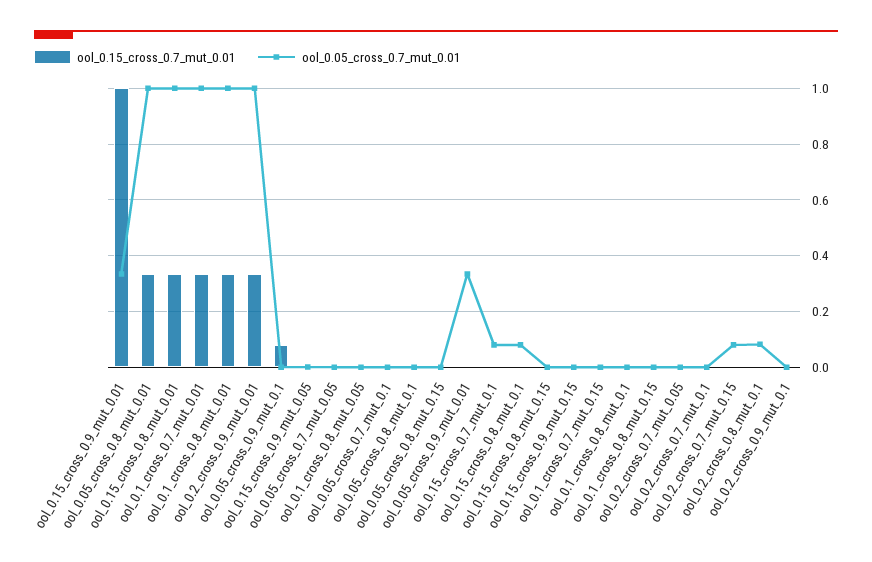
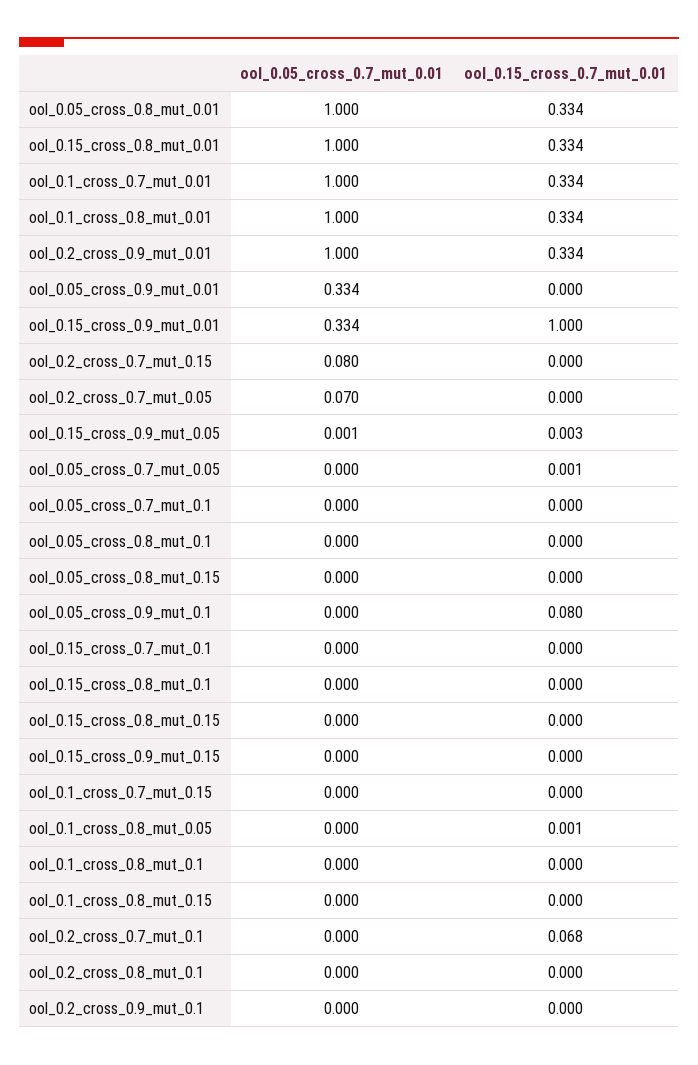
  {
    "ool_0.15_cross_0.7_mut_0.01": {
      "ool_0.15_cross_0.9_mut_0.01": 1,
      "ool_0.05_cross_0.8_mut_0.01": 0.334,
      "ool_0.15_cross_0.8_mut_0.01": 0.334,
      "ool_0.1_cross_0.7_mut_0.01": 0.334,
      "ool_0.1_cross_0.8_mut_0.01": 0.334,
      "ool_0.2_cross_0.9_mut_0.01": 0.334,
      "ool_0.05_cross_0.9_mut_0.1": 0.08,
      "ool_0.15_cross_0.9_mut_0.05": 0.003,
      "ool_0.05_cross_0.7_mut_0.05": 0.001,
      "ool_0.1_cross_0.8_mut_0.05": 0.001,
      "ool_0.05_cross_0.7_mut_0.1": 0,
      "ool_0.05_cross_0.8_mut_0.1": 0,
      "ool_0.05_cross_0.8_mut_0.15": 0,
      "ool_0.05_cross_0.9_mut_0.01": 0,
      "ool_0.15_cross_0.7_mut_0.1": 0,
      "ool_0.15_cross_0.8_mut_0.1": 0,
      "ool_0.15_cross_0.8_mut_0.15": 0,
      "ool_0.15_cross_0.9_mut_0.15": 0,
      "ool_0.1_cross_0.7_mut_0.15": 0,
      "ool_0.1_cross_0.8_mut_0.1": 0,
      "ool_0.1_cross_0.8_mut_0.15": 0,
      "ool_0.2_cross_0.7_mut_0.05": 0,
-     "ool_0.2_cross_0.7_mut_0.1": 0,
+     "ool_0.2_cross_0.7_mut_0.1": 0.068,
      "ool_0.2_cross_0.7_mut_0.15": 0,
      "ool_0.2_cross_0.8_mut_0.1": 0,
      "ool_0.2_cross_0.9_mut_0.1": 0
    },
    "ool_0.05_cross_0.7_mut_0.01": {
      "ool_0.15_cross_0.9_mut_0.01": 0.334,
      "ool_0.05_cross_0.8_mut_0.01": 1,
      "ool_0.15_cross_0.8_mut_0.01": 1,
      "ool_0.1_cross_0.7_mut_0.01": 1,
      "ool_0.1_cross_0.8_mut_0.01": 1,
      "ool_0.2_cross_0.9_mut_0.01": 1,
      "ool_0.05_cross_0.9_mut_0.1": 0,
      "ool_0.15_cross_0.9_mut_0.05": 0.001,
      "ool_0.05_cross_0.7_mut_0.05": 0,
      "ool_0.1_cross_0.8_mut_0.05": 0,
      "ool_0.05_cross_0.7_mut_0.1": 0,
      "ool_0.05_cross_0.8_mut_0.1": 0,
      "ool_0.05_cross_0.8_mut_0.15": 0,
      "ool_0.05_cross_0.9_mut_0.01": 0.334,
-     "ool_0.15_cross_0.7_mut_0.1": 0.075,
+     "ool_0.15_cross_0.7_mut_0.1": 0,
-     "ool_0.15_cross_0.8_mut_0.1": 0.075,
+     "ool_0.15_cross_0.8_mut_0.1": 0,
      "ool_0.15_cross_0.8_mut_0.15": 0,
      "ool_0.15_cross_0.9_mut_0.15": 0,
      "ool_0.1_cross_0.7_mut_0.15": 0,
      "ool_0.1_cross_0.8_mut_0.1": 0,
      "ool_0.1_cross_0.8_mut_0.15": 0,
-     "ool_0.2_cross_0.7_mut_0.05": 0,
+     "ool_0.2_cross_0.7_mut_0.05": 0.07,
      "ool_0.2_cross_0.7_mut_0.1": 0,
      "ool_0.2_cross_0.7_mut_0.15": 0.08,
-     "ool_0.2_cross_0.8_mut_0.1": 0.075,
+     "ool_0.2_cross_0.8_mut_0.1": 0,
      "ool_0.2_cross_0.9_mut_0.1": 0
    }
  }

